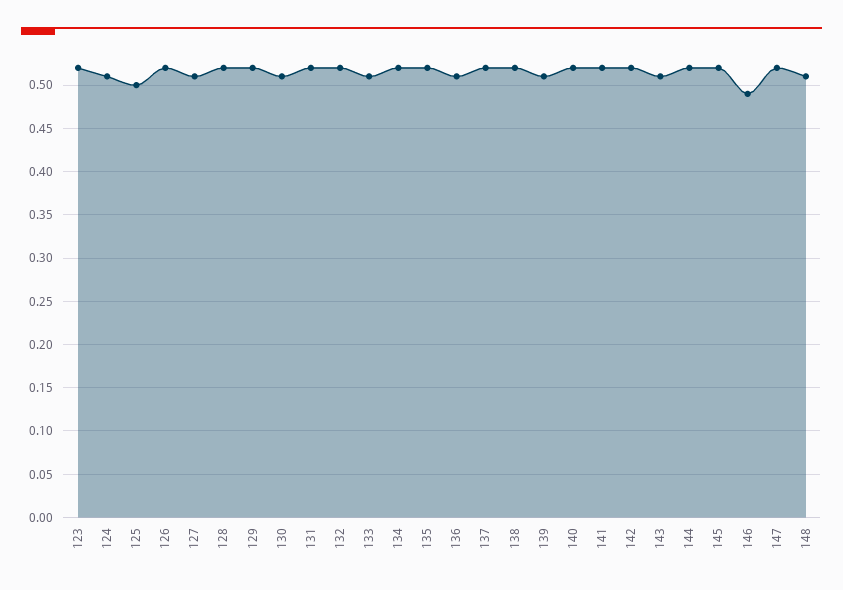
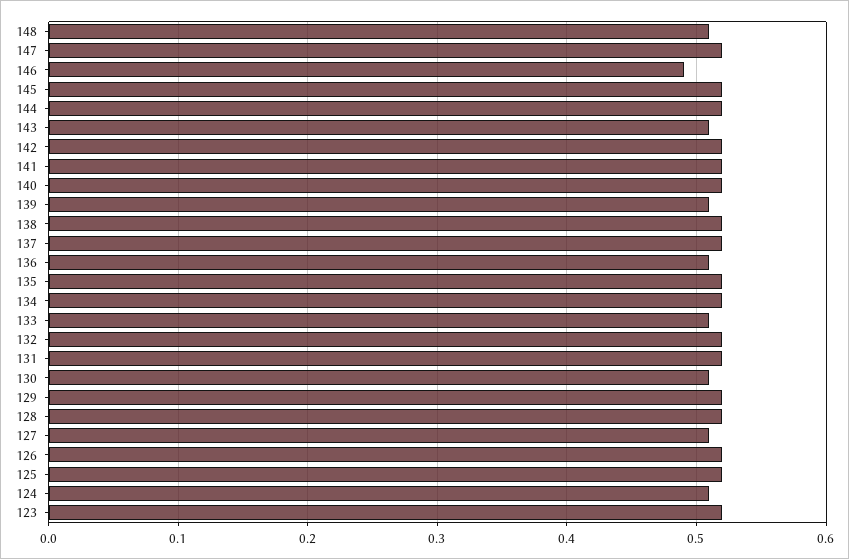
  {
    "123": 0.52,
    "124": 0.51,
-   "125": 0.5,
+   "125": 0.52,
    "126": 0.52,
    "127": 0.51,
    "128": 0.52,
    "129": 0.52,
    "130": 0.51,
    "131": 0.52,
    "132": 0.52,
    "133": 0.51,
    "134": 0.52,
    "135": 0.52,
    "136": 0.51,
    "137": 0.52,
    "138": 0.52,
    "139": 0.51,
    "140": 0.52,
    "141": 0.52,
    "142": 0.52,
    "143": 0.51,
    "144": 0.52,
    "145": 0.52,
    "146": 0.49,
    "147": 0.52,
    "148": 0.51
  }

